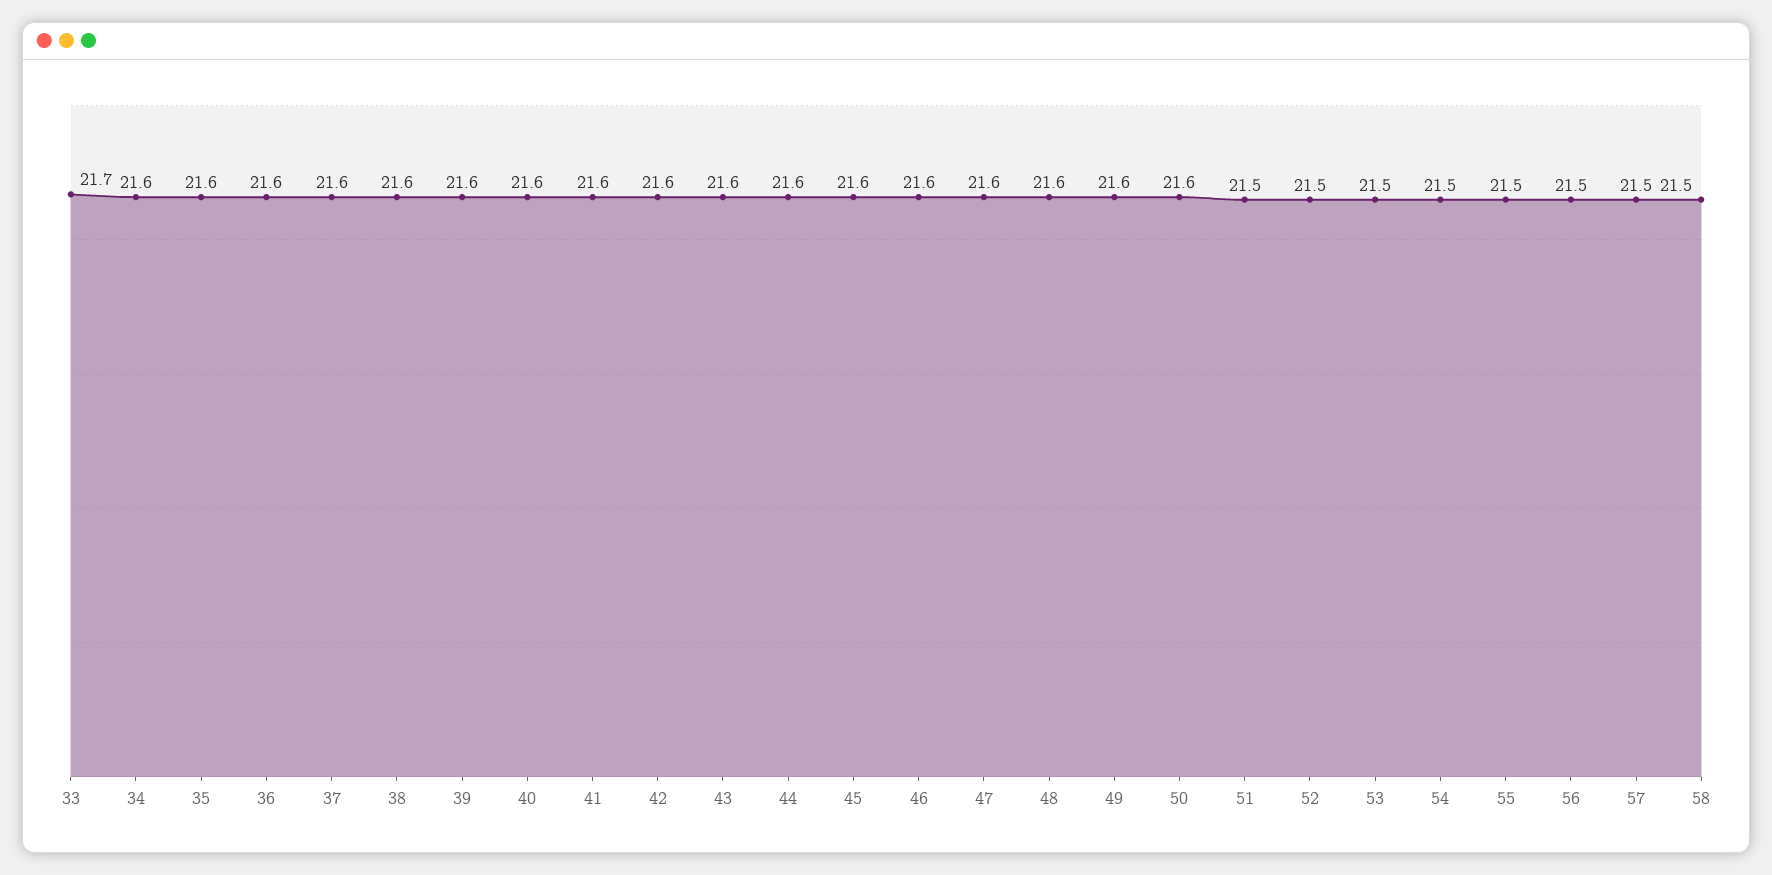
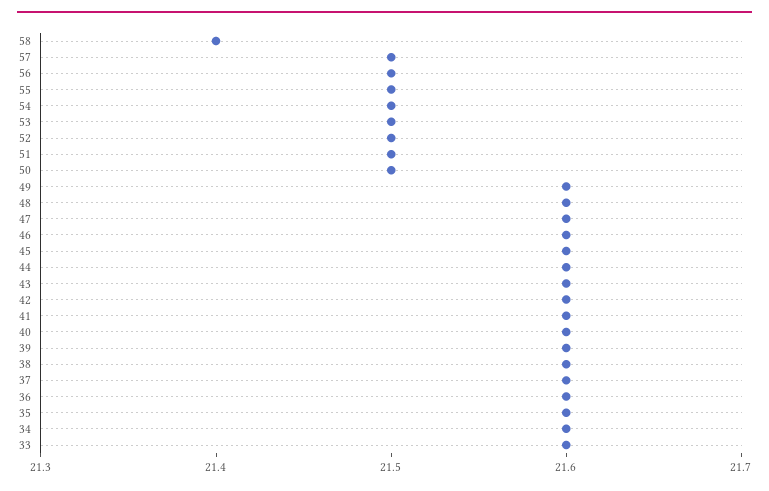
  {
-   "33": 21.7,
+   "33": 21.6,
    "34": 21.6,
    "35": 21.6,
    "36": 21.6,
    "37": 21.6,
    "38": 21.6,
    "39": 21.6,
    "40": 21.6,
    "41": 21.6,
    "42": 21.6,
    "43": 21.6,
    "44": 21.6,
    "45": 21.6,
    "46": 21.6,
    "47": 21.6,
    "48": 21.6,
    "49": 21.6,
-   "50": 21.6,
+   "50": 21.5,
    "51": 21.5,
    "52": 21.5,
    "53": 21.5,
    "54": 21.5,
    "55": 21.5,
    "56": 21.5,
    "57": 21.5,
-   "58": 21.5
+   "58": 21.4
  }

